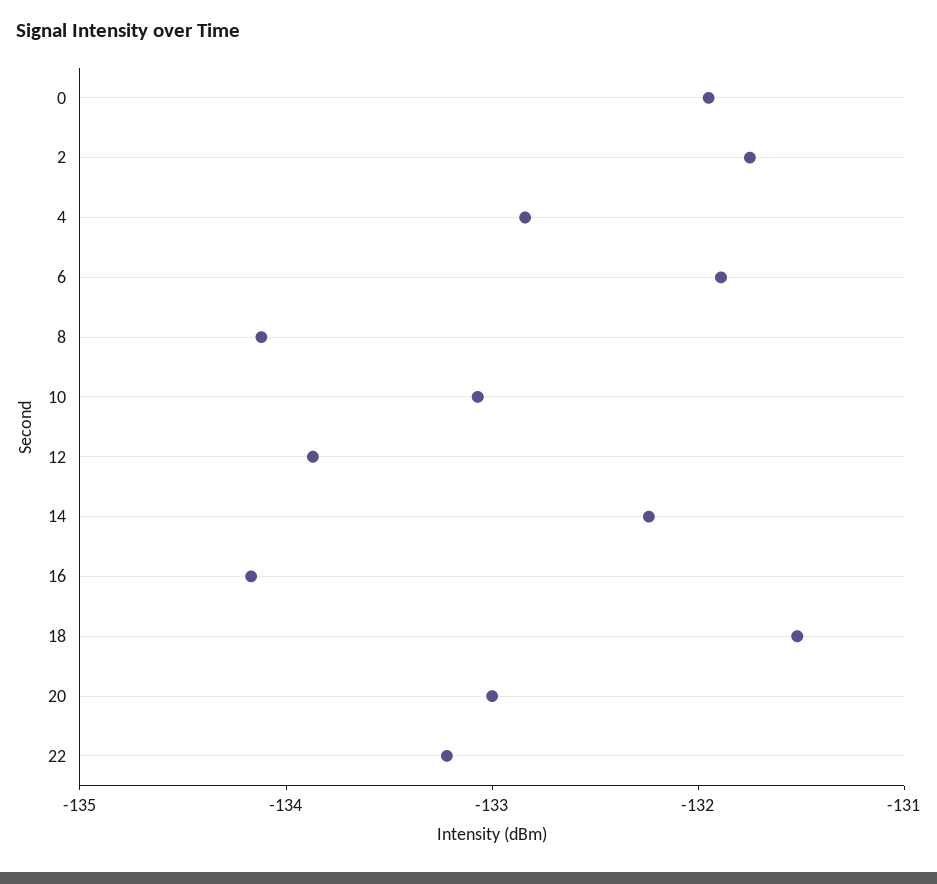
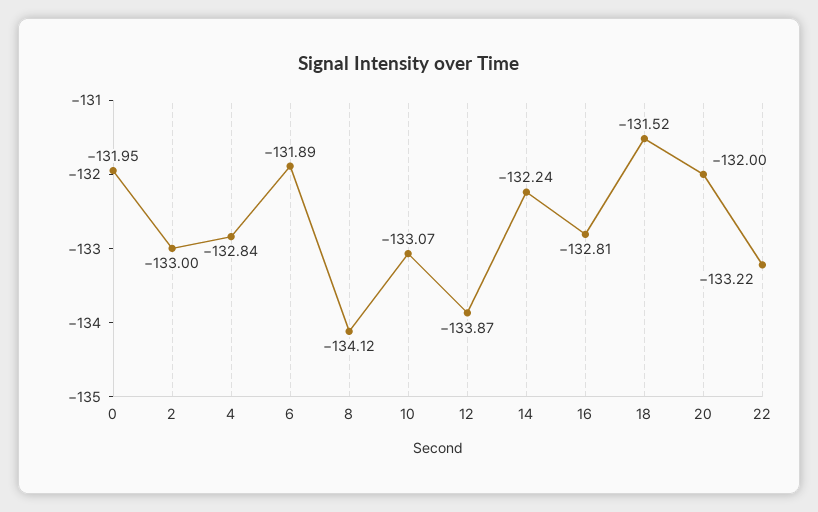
  {
    "0": -131.95,
-   "2": -131.8,
+   "2": -133,
    "4": -132.84,
    "6": -131.89,
    "8": -134.12,
    "10": -133.07,
    "12": -133.87,
    "14": -132.24,
-   "16": -134.2,
+   "16": -132.81,
    "18": -131.52,
-   "20": -133,
+   "20": -132,
    "22": -133.22
  }

